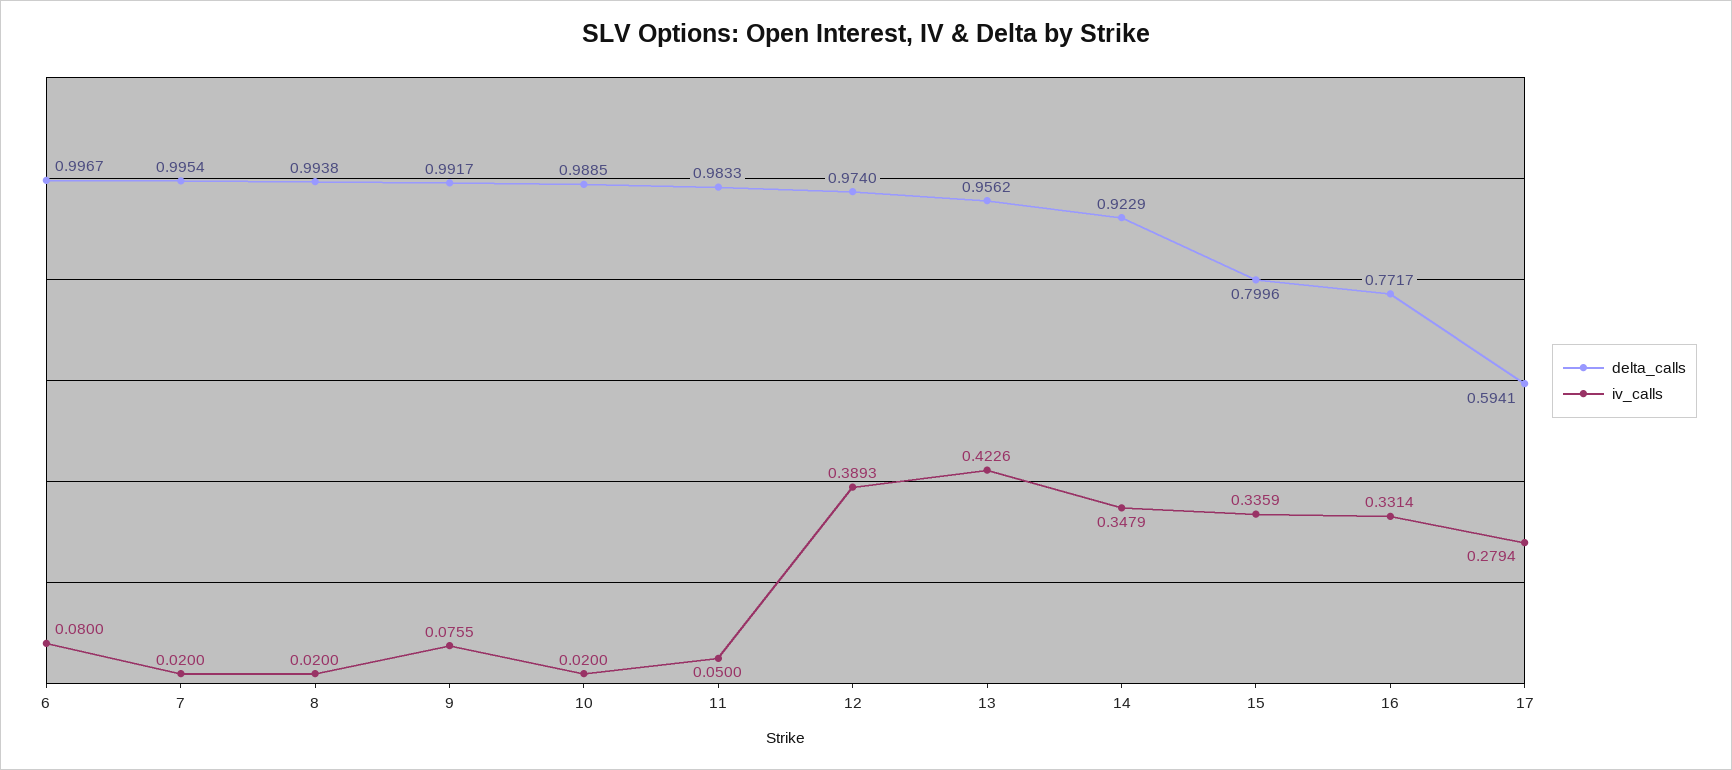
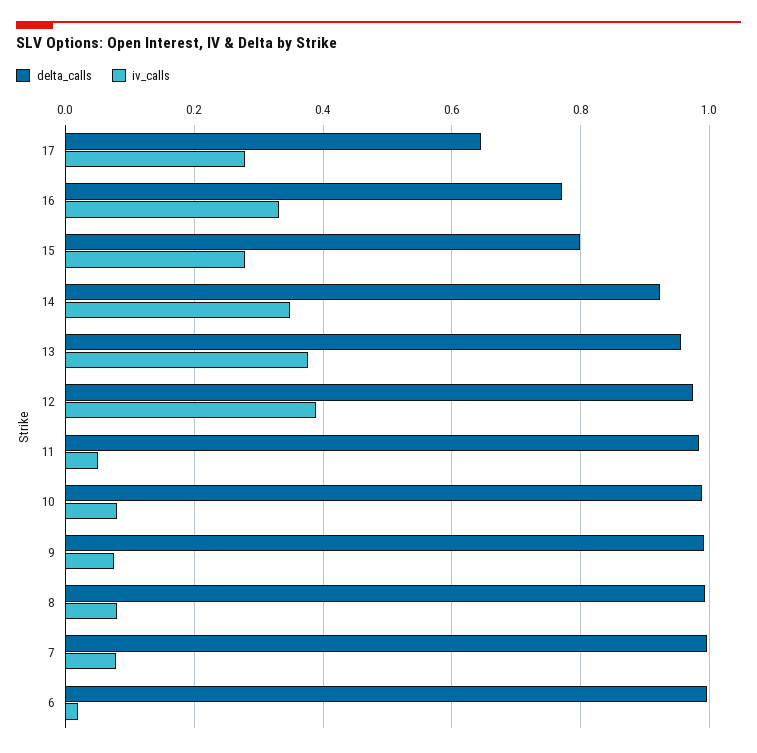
  {
    "delta_calls": {
      "6": 0.9967,
      "7": 0.9954,
      "8": 0.9938,
      "9": 0.9917,
      "10": 0.9885,
      "11": 0.9833,
      "12": 0.974,
      "13": 0.9562,
      "14": 0.9229,
      "15": 0.7996,
      "16": 0.7717,
-     "17": 0.5941
+     "17": 0.64
    },
    "iv_calls": {
-     "6": 0.08,
+     "6": 0.02,
-     "7": 0.02,
+     "7": 0.08,
-     "8": 0.02,
+     "8": 0.08,
      "9": 0.0755,
-     "10": 0.02,
+     "10": 0.08,
      "11": 0.05,
      "12": 0.3893,
-     "13": 0.4226,
+     "13": 0.38,
      "14": 0.3479,
-     "15": 0.3359,
+     "15": 0.28,
      "16": 0.3314,
      "17": 0.2794
    }
  }

